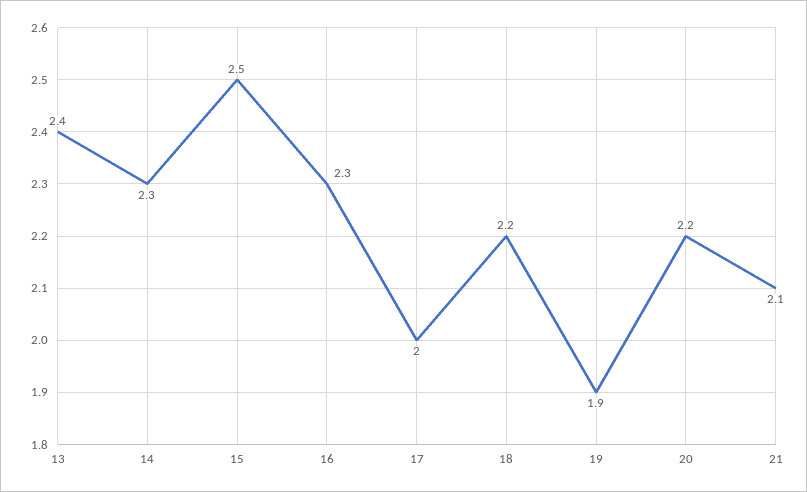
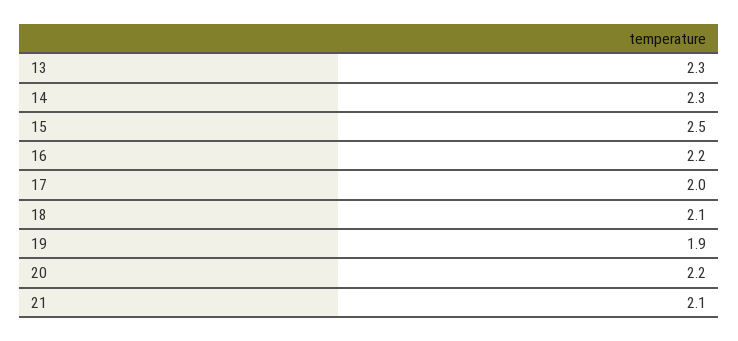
  {
-   "13": 2.4,
+   "13": 2.3,
    "14": 2.3,
    "15": 2.5,
-   "16": 2.3,
+   "16": 2.2,
    "17": 2,
-   "18": 2.2,
+   "18": 2.1,
    "19": 1.9,
    "20": 2.2,
    "21": 2.1
  }

